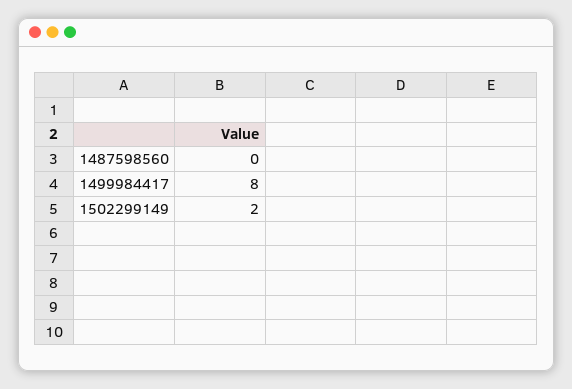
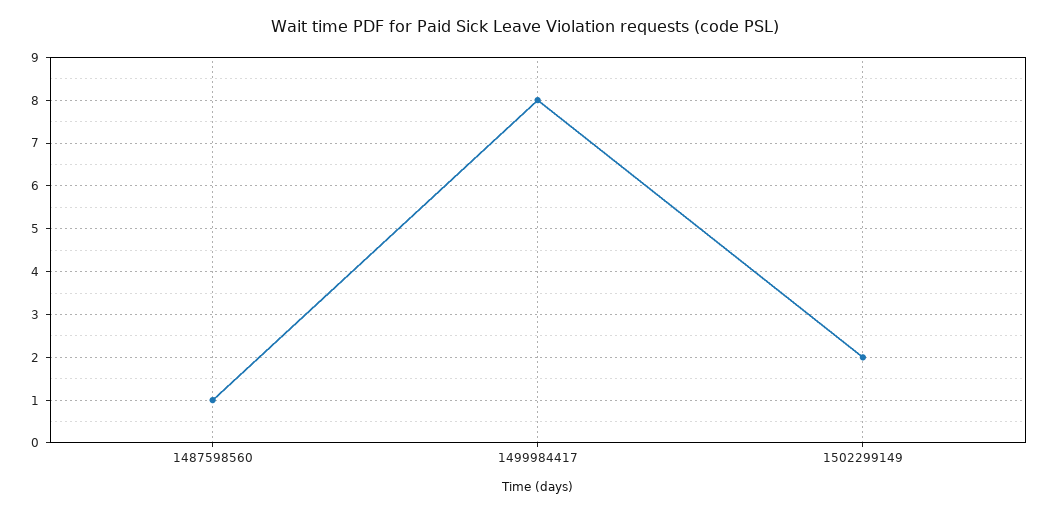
  {
-   "1487598560": 0,
+   "1487598560": 1,
    "1499984417": 8,
    "1502299149": 2
  }

